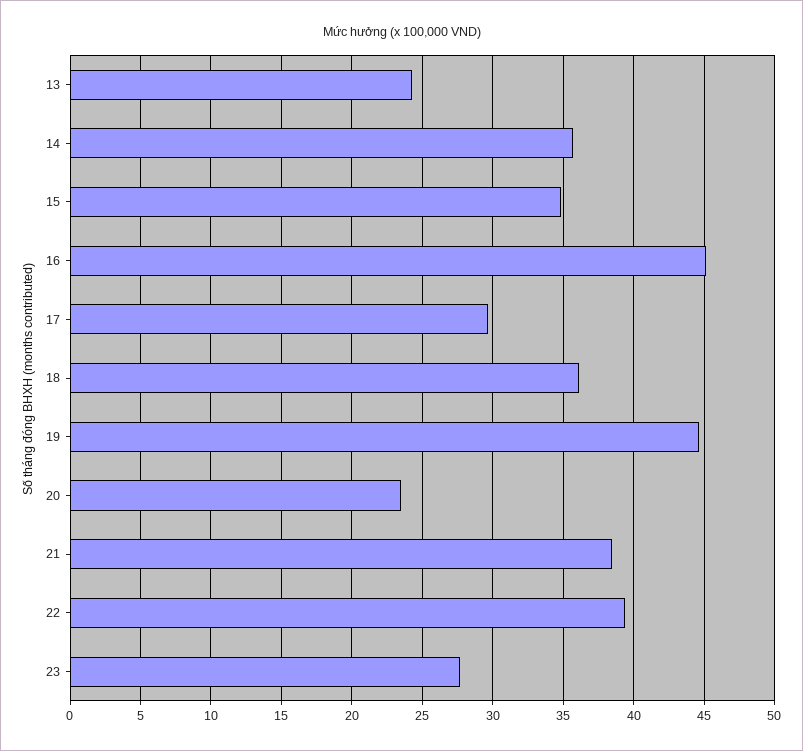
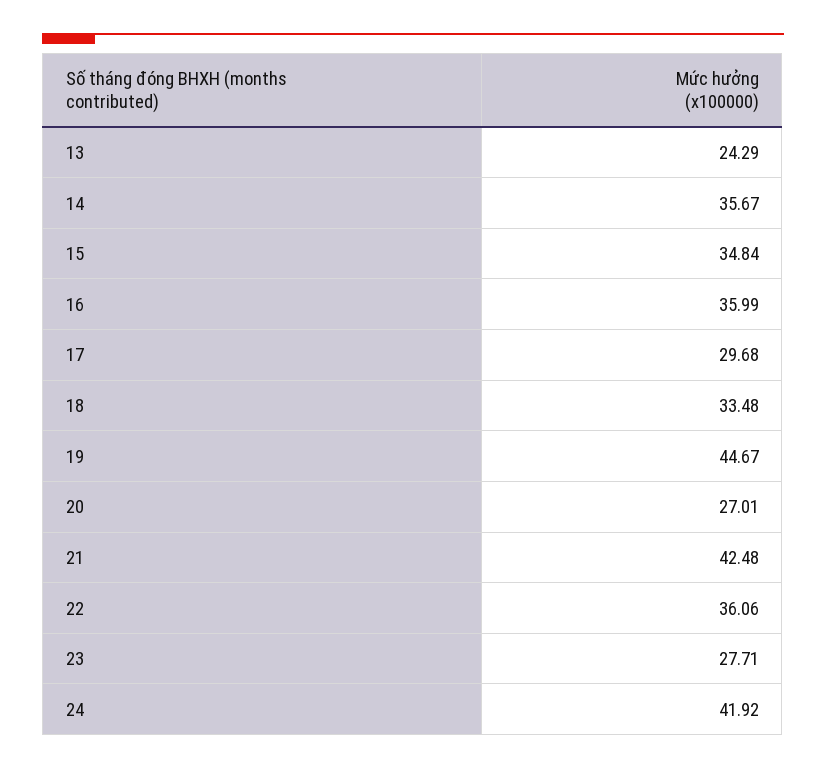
  {
    "13": 24.29,
    "14": 35.67,
    "15": 34.84,
-   "16": 45,
+   "16": 35.99,
    "17": 29.68,
-   "18": 36,
+   "18": 33.48,
    "19": 44.67,
-   "20": 23.5,
+   "20": 27.01,
-   "21": 38.5,
+   "21": 42.48,
-   "22": 39.5,
+   "22": 36.06,
-   "23": 27.71
+   "23": 27.71,
+   "24": 41.92
  }

